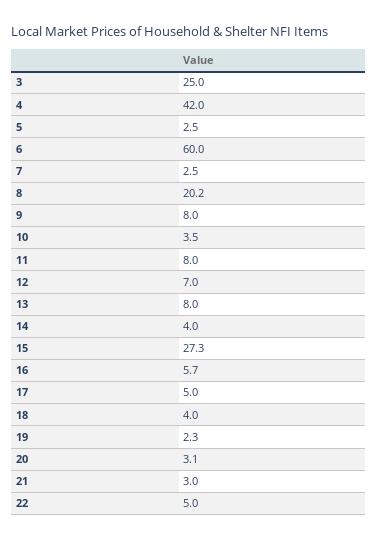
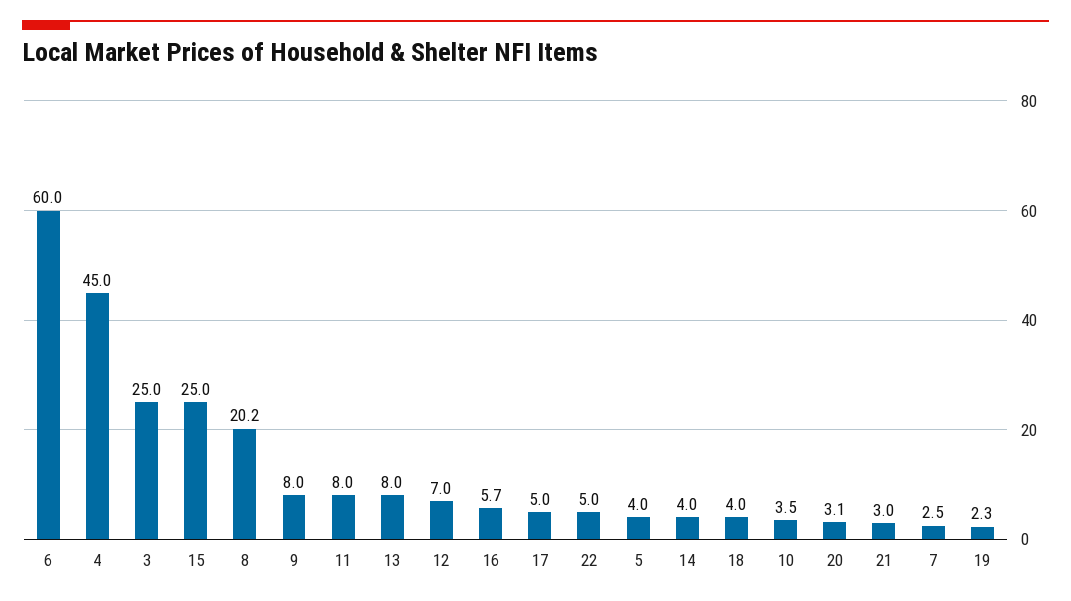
  {
    "3": 25,
-   "4": 42,
+   "4": 45,
-   "5": 2.5,
+   "5": 4,
    "6": 60,
    "7": 2.5,
    "8": 20.2,
    "9": 8,
    "10": 3.5,
    "11": 8,
    "12": 7,
    "13": 8,
    "14": 4,
-   "15": 27.3,
+   "15": 25,
    "16": 5.7,
    "17": 5,
    "18": 4,
    "19": 2.3,
    "20": 3.1,
    "21": 3,
    "22": 5
  }

